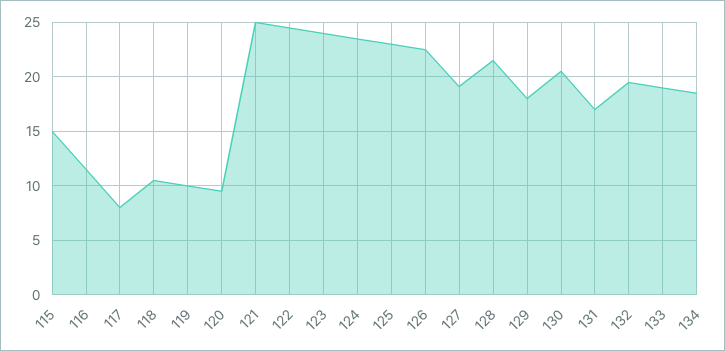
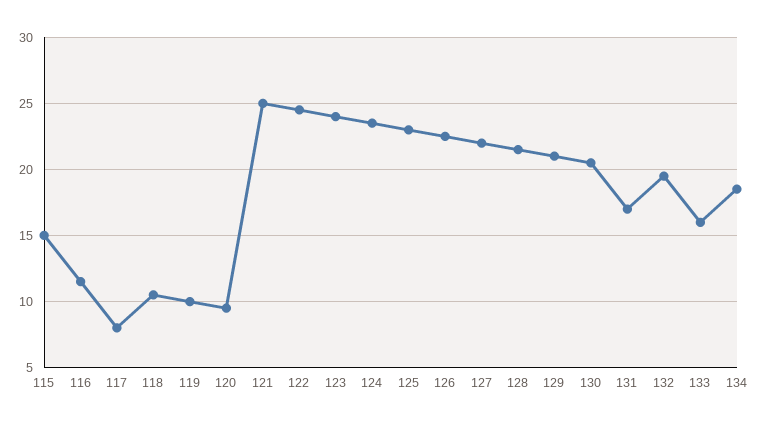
  {
    "115": 15,
    "116": 11.5,
    "117": 8,
    "118": 10.5,
    "119": 10,
    "120": 9.5,
    "121": 25,
    "122": 24.5,
    "123": 24,
    "124": 23.5,
    "125": 23,
    "126": 22.5,
-   "127": 19,
+   "127": 22,
    "128": 21.5,
-   "129": 18,
+   "129": 21,
    "130": 20.5,
    "131": 17,
    "132": 19.5,
-   "133": 19,
+   "133": 16,
    "134": 18.5
  }

